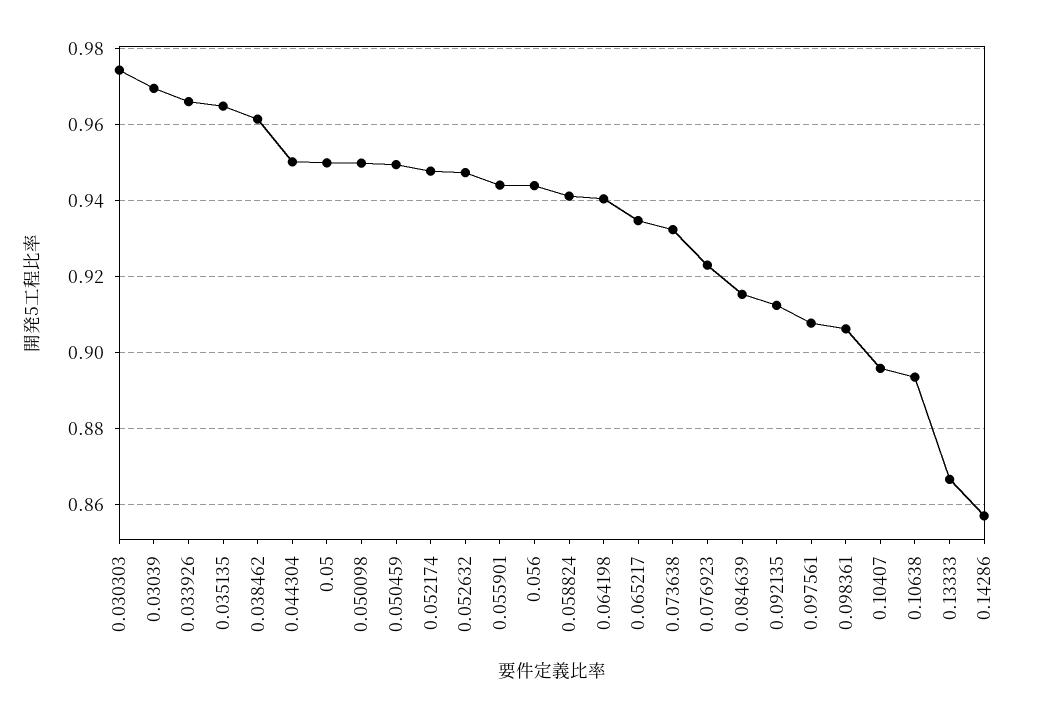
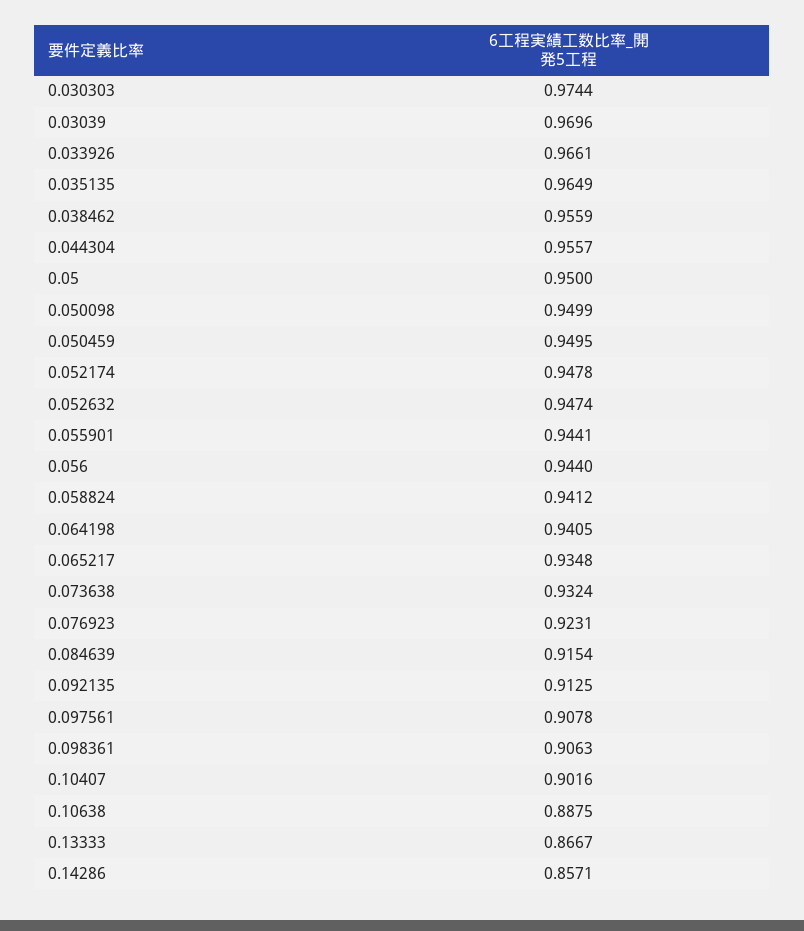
  {
    "0.030303": 0.9744,
    "0.03039": 0.9696,
    "0.033926": 0.9661,
    "0.035135": 0.9649,
-   "0.038462": 0.962,
+   "0.038462": 0.9559,
-   "0.044304": 0.95,
+   "0.044304": 0.9557,
    "0.05": 0.95,
    "0.050098": 0.9499,
    "0.050459": 0.9495,
    "0.052174": 0.9478,
    "0.052632": 0.9474,
    "0.055901": 0.9441,
    "0.056": 0.944,
    "0.058824": 0.9412,
    "0.064198": 0.9405,
    "0.065217": 0.9348,
    "0.073638": 0.9324,
    "0.076923": 0.9231,
    "0.084639": 0.9154,
    "0.092135": 0.9125,
    "0.097561": 0.9078,
    "0.098361": 0.9063,
-   "0.10407": 0.896,
+   "0.10407": 0.9016,
-   "0.10638": 0.894,
+   "0.10638": 0.8875,
    "0.13333": 0.8667,
    "0.14286": 0.8571
  }

